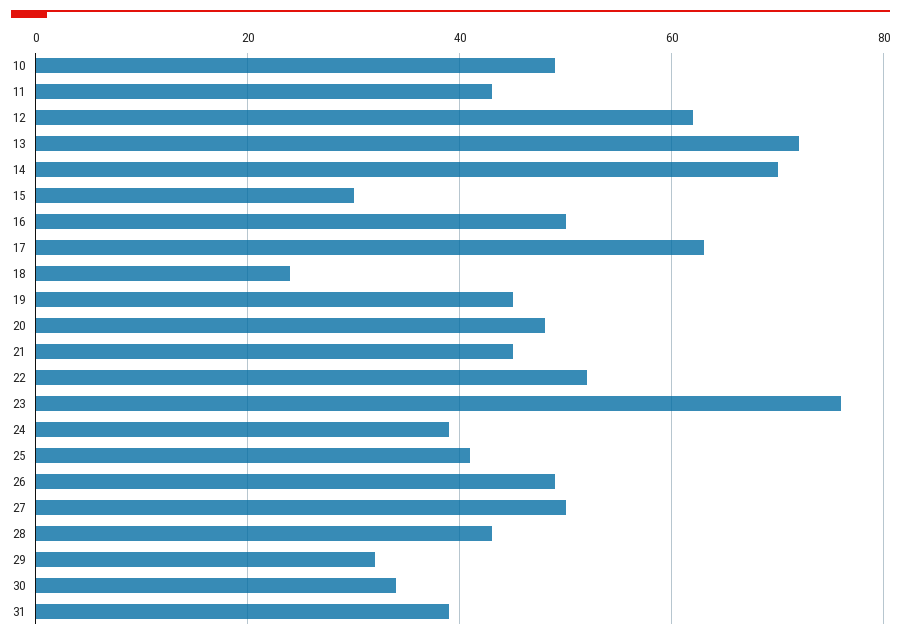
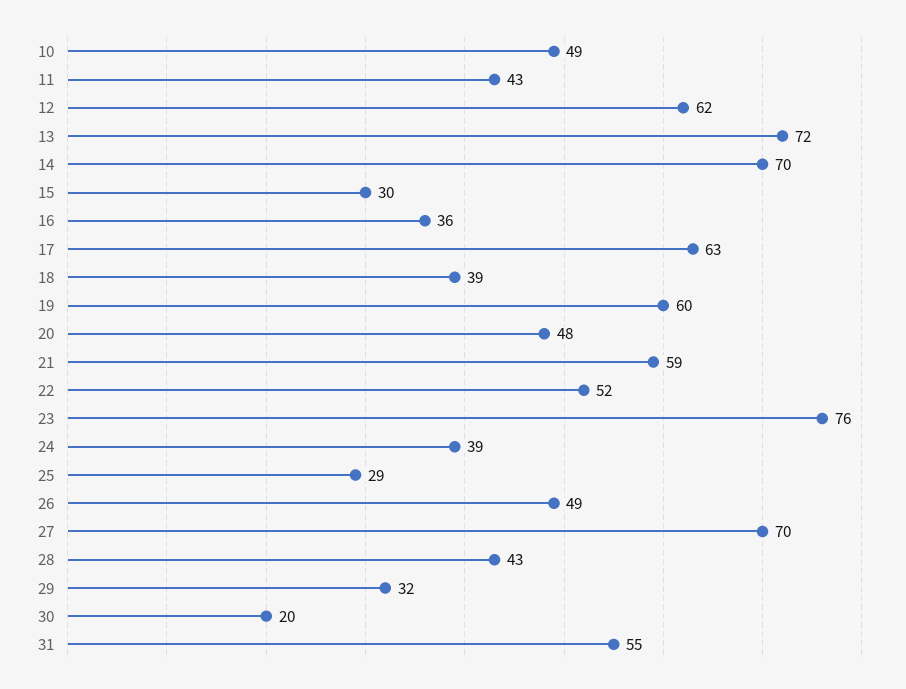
  {
    "10": 49,
    "11": 43,
    "12": 62,
    "13": 72,
    "14": 70,
    "15": 30,
-   "16": 50,
+   "16": 36,
    "17": 63,
-   "18": 25,
+   "18": 39,
-   "19": 45,
+   "19": 60,
    "20": 48,
-   "21": 45,
+   "21": 59,
    "22": 52,
    "23": 76,
    "24": 39,
-   "25": 40,
+   "25": 29,
    "26": 49,
-   "27": 50,
+   "27": 70,
    "28": 43,
    "29": 32,
-   "30": 35,
+   "30": 20,
-   "31": 40
+   "31": 55
  }

